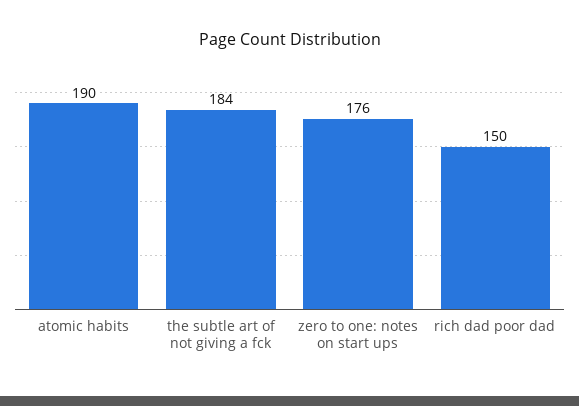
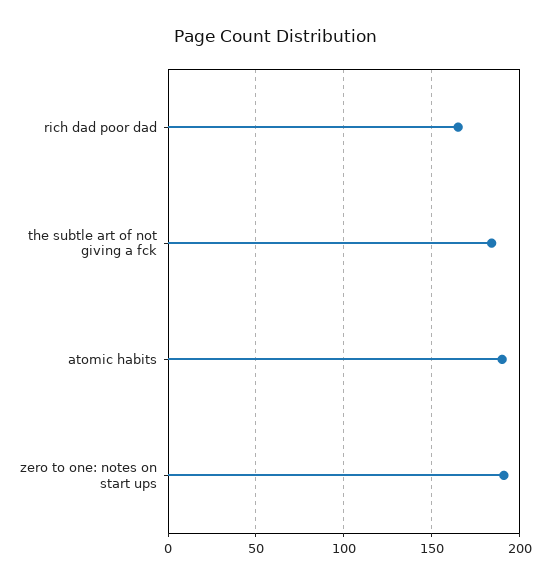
  {
    "atomic habits": 190,
    "the subtle art of not giving a fck": 184,
-   "zero to one: notes on start ups": 176,
+   "zero to one: notes on start ups": 190,
-   "rich dad poor dad": 150
+   "rich dad poor dad": 165
  }

